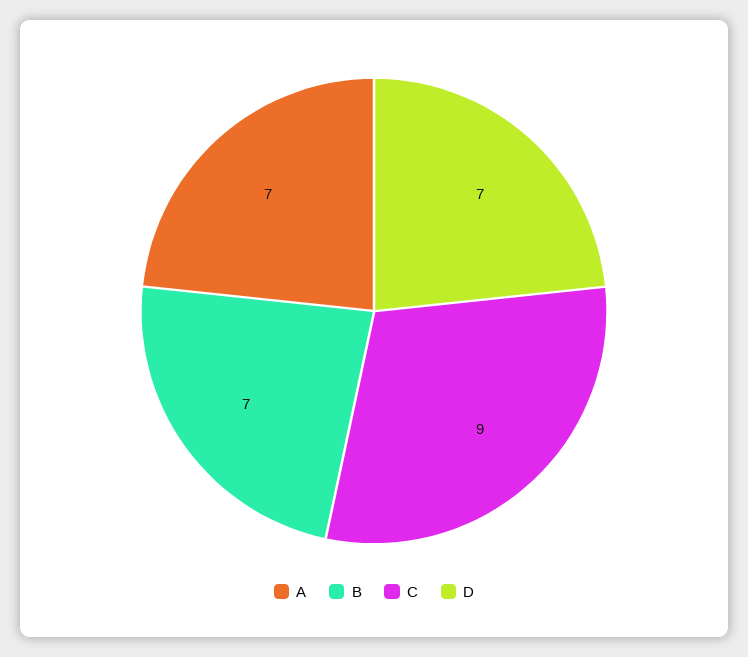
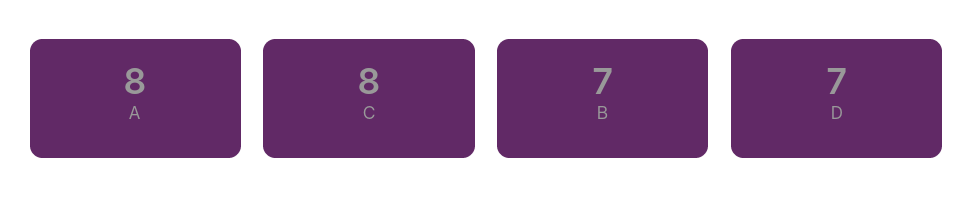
  {
-   "A": 7,
+   "A": 8,
    "B": 7,
-   "C": 9,
+   "C": 8,
    "D": 7
  }

